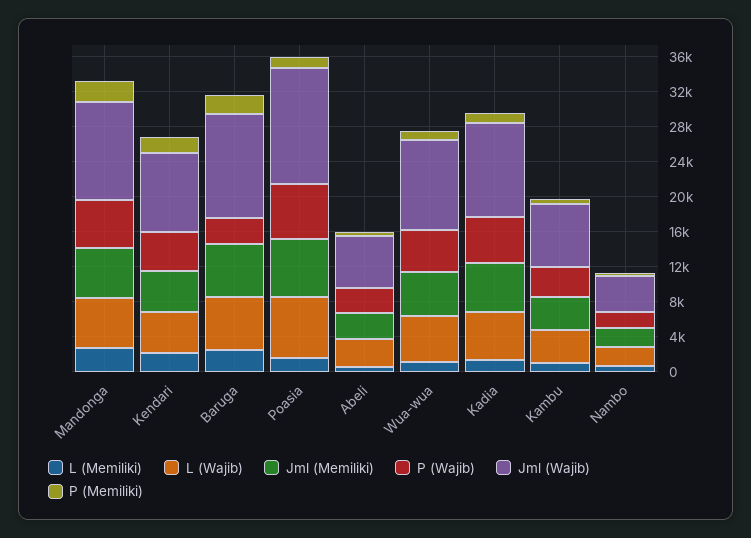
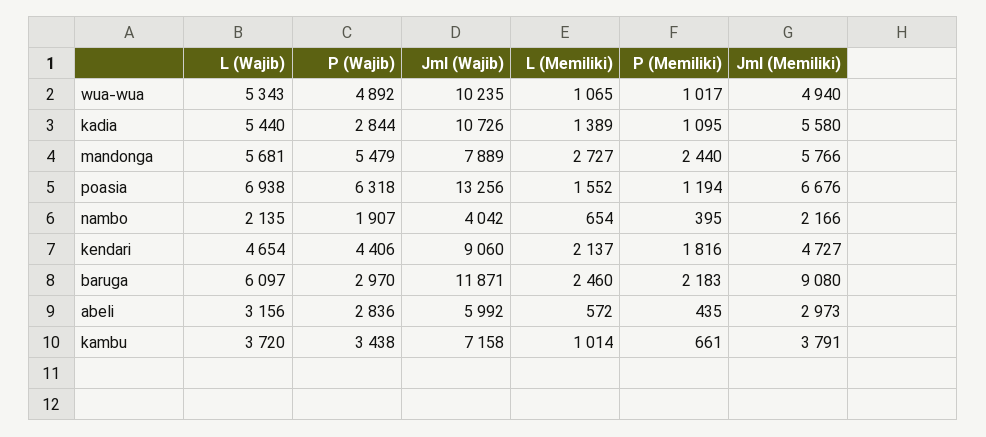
  {
    "L (Memiliki)": {
      "Mandonga": 2727,
      "Kendari": 2137,
      "Baruga": 2460,
      "Poasia": 1552,
      "Abeli": 572,
      "Wua-wua": 1065,
      "Kadia": 1389,
      "Kambu": 1014,
      "Nambo": 654
    },
    "L (Wajib)": {
      "Mandonga": 5681,
      "Kendari": 4654,
      "Baruga": 6097,
      "Poasia": 6938,
      "Abeli": 3156,
      "Wua-wua": 5343,
      "Kadia": 5440,
      "Kambu": 3720,
      "Nambo": 2135
    },
    "Jml (Memiliki)": {
      "Mandonga": 5766,
      "Kendari": 4727,
-     "Baruga": 6000,
+     "Baruga": 9080,
      "Poasia": 6676,
      "Abeli": 2973,
      "Wua-wua": 4940,
      "Kadia": 5580,
      "Kambu": 3791,
      "Nambo": 2166
    },
    "P (Wajib)": {
      "Mandonga": 5479,
      "Kendari": 4406,
      "Baruga": 2970,
      "Poasia": 6318,
      "Abeli": 2836,
      "Wua-wua": 4892,
-     "Kadia": 5000,
+     "Kadia": 2844,
      "Kambu": 3438,
      "Nambo": 1907
    },
    "Jml (Wajib)": {
-     "Mandonga": 11000,
+     "Mandonga": 7889,
      "Kendari": 9060,
      "Baruga": 11871,
      "Poasia": 13256,
      "Abeli": 5992,
      "Wua-wua": 10235,
      "Kadia": 10726,
      "Kambu": 7158,
      "Nambo": 4042
    },
    "P (Memiliki)": {
      "Mandonga": 2440,
      "Kendari": 1816,
      "Baruga": 2183,
      "Poasia": 1194,
      "Abeli": 435,
      "Wua-wua": 1017,
      "Kadia": 1095,
      "Kambu": 661,
      "Nambo": 395
    }
  }

